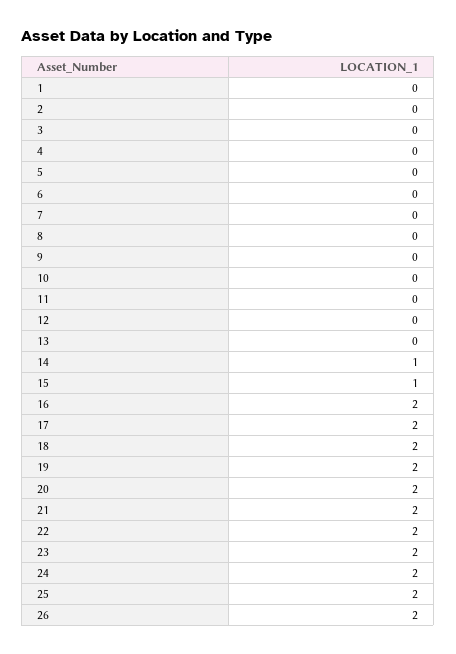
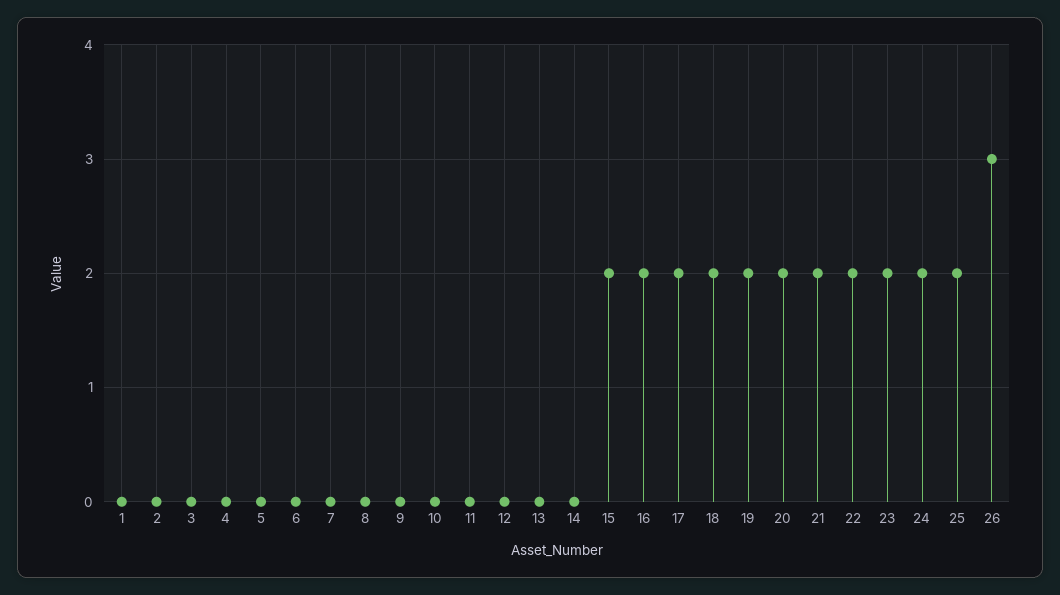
  {
    "1": 0,
    "2": 0,
    "3": 0,
    "4": 0,
    "5": 0,
    "6": 0,
    "7": 0,
    "8": 0,
    "9": 0,
    "10": 0,
    "11": 0,
    "12": 0,
    "13": 0,
-   "14": 1,
+   "14": 0,
-   "15": 1,
+   "15": 2,
    "16": 2,
    "17": 2,
    "18": 2,
    "19": 2,
    "20": 2,
    "21": 2,
    "22": 2,
    "23": 2,
    "24": 2,
    "25": 2,
-   "26": 2
+   "26": 3
  }

